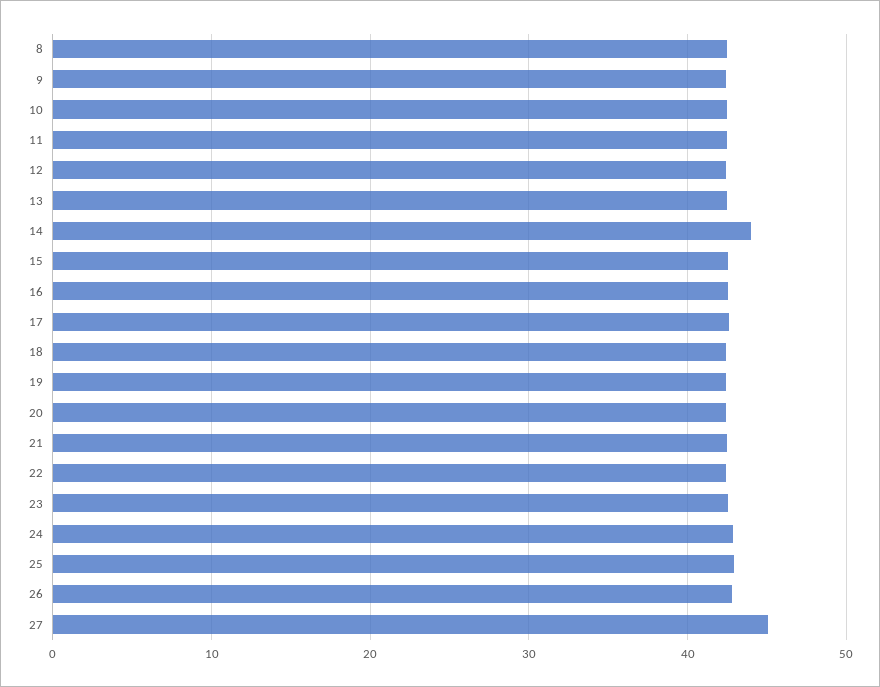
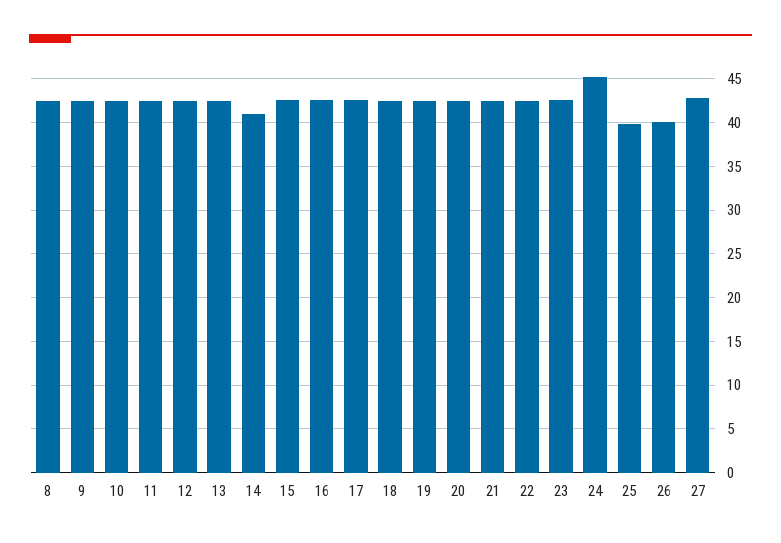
  {
    "8": 42,
    "9": 42,
    "10": 42,
    "11": 42,
    "12": 42,
    "13": 42,
-   "14": 44,
+   "14": 41,
    "15": 43,
    "16": 43,
    "17": 43,
    "18": 42,
    "19": 42,
    "20": 42,
    "21": 42,
    "22": 42,
    "23": 43,
-   "24": 43,
+   "24": 45,
-   "25": 43,
+   "25": 40,
-   "26": 43,
+   "26": 40,
-   "27": 45
+   "27": 43
  }

